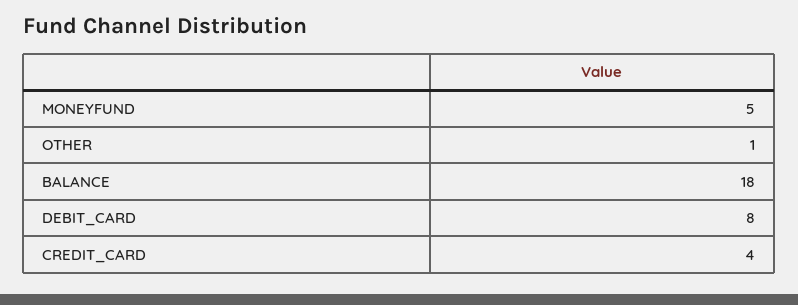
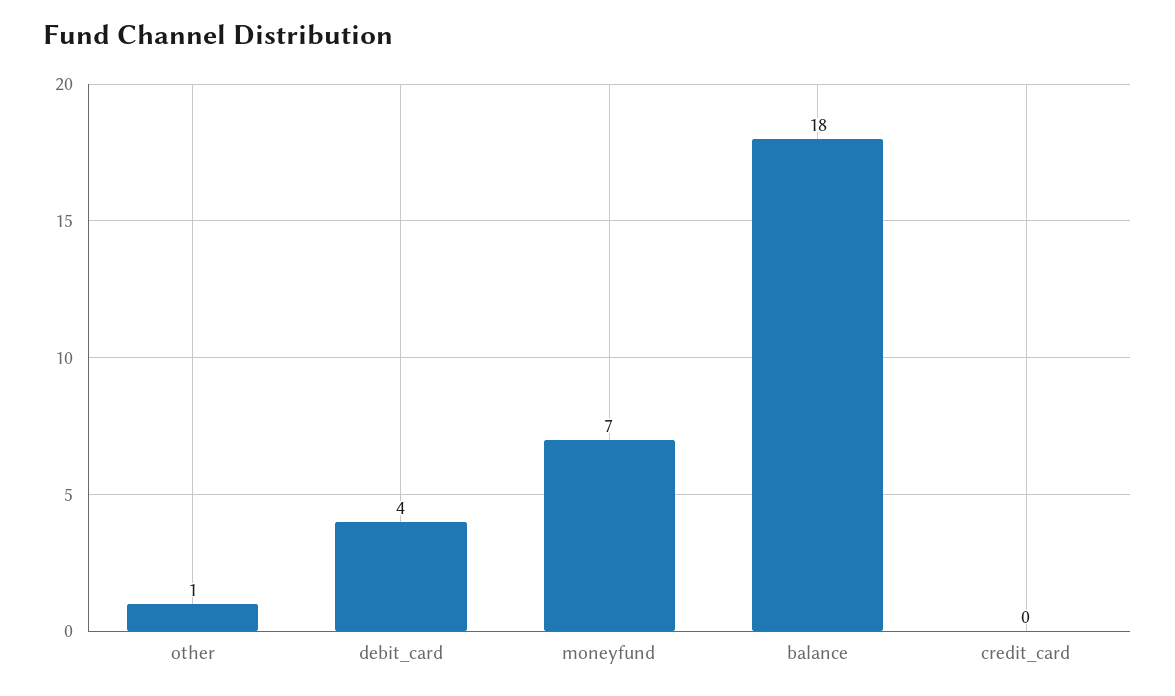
  {
-   "MONEYFUND": 5,
+   "MONEYFUND": 7,
    "OTHER": 1,
    "BALANCE": 18,
-   "DEBIT_CARD": 8,
+   "DEBIT_CARD": 4,
-   "CREDIT_CARD": 4
+   "CREDIT_CARD": 0
  }

